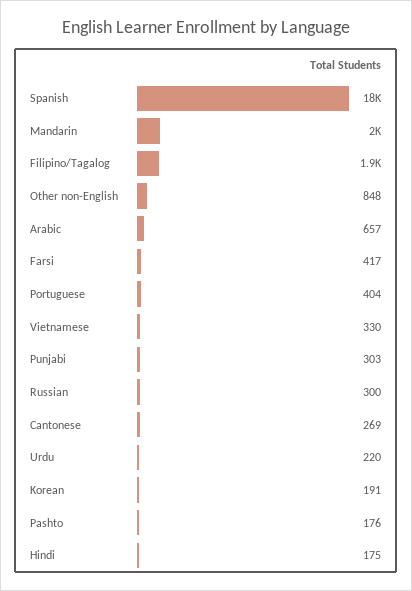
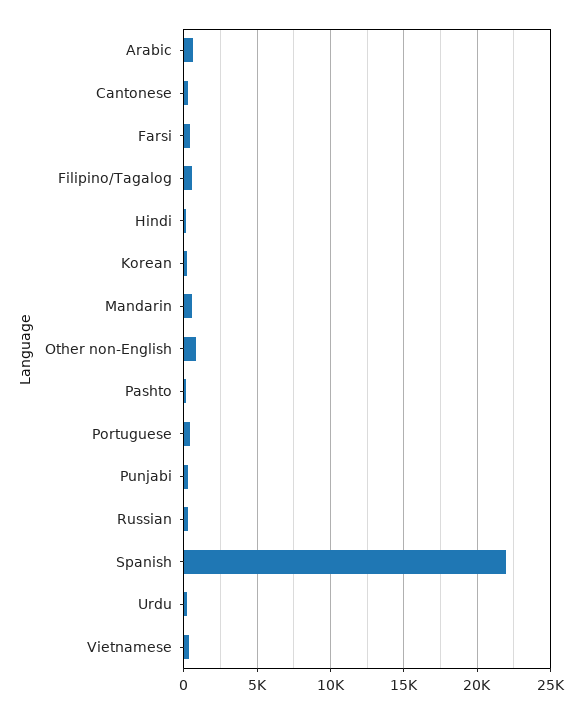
  {
-   "Spanish": 18000,
+   "Spanish": 22000,
-   "Mandarin": 2000,
+   "Mandarin": 500,
-   "Filipino/Tagalog": 1900,
+   "Filipino/Tagalog": 500,
    "Other non-English": 848,
    "Arabic": 657,
    "Farsi": 417,
    "Portuguese": 404,
    "Vietnamese": 330,
    "Punjabi": 303,
    "Russian": 300,
    "Cantonese": 269,
    "Urdu": 220,
    "Korean": 191,
    "Pashto": 176,
    "Hindi": 175
  }

